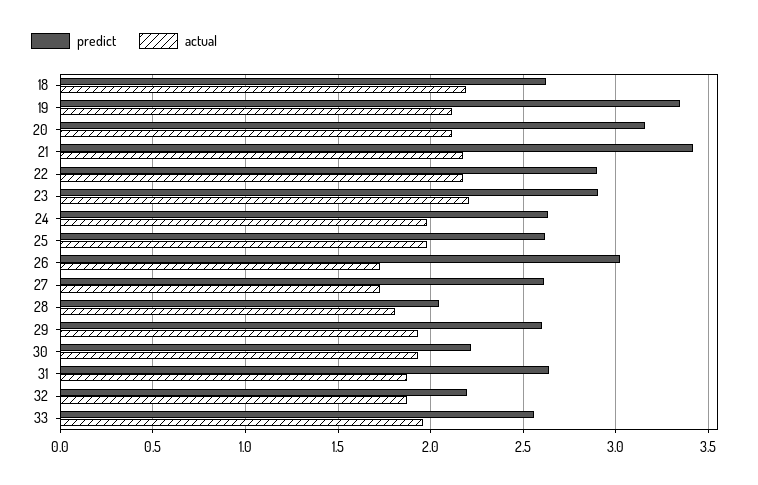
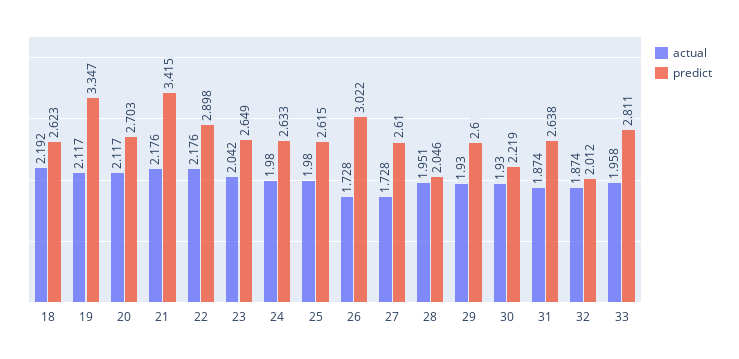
  {
    "predict": {
      "18": 2.623,
      "19": 3.347,
-     "20": 3.15,
+     "20": 2.703,
      "21": 3.415,
      "22": 2.898,
-     "23": 2.9,
+     "23": 2.649,
      "24": 2.633,
      "25": 2.615,
      "26": 3.022,
      "27": 2.61,
      "28": 2.046,
      "29": 2.6,
      "30": 2.219,
      "31": 2.638,
-     "32": 2.2,
+     "32": 2.012,
-     "33": 2.55
+     "33": 2.811
    },
    "actual": {
      "18": 2.192,
      "19": 2.117,
      "20": 2.117,
      "21": 2.176,
      "22": 2.176,
-     "23": 2.2,
+     "23": 2.042,
      "24": 1.98,
      "25": 1.98,
      "26": 1.728,
      "27": 1.728,
-     "28": 1.8,
+     "28": 1.951,
      "29": 1.93,
      "30": 1.93,
      "31": 1.874,
      "32": 1.874,
      "33": 1.958
    }
  }

